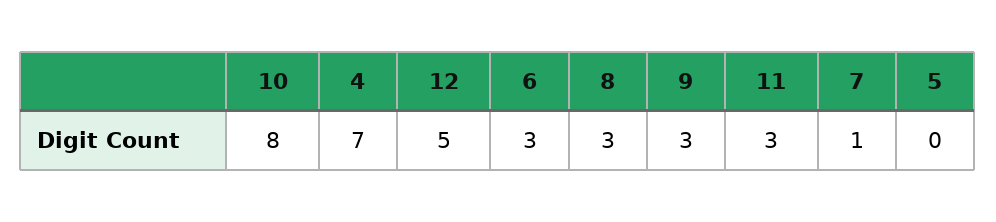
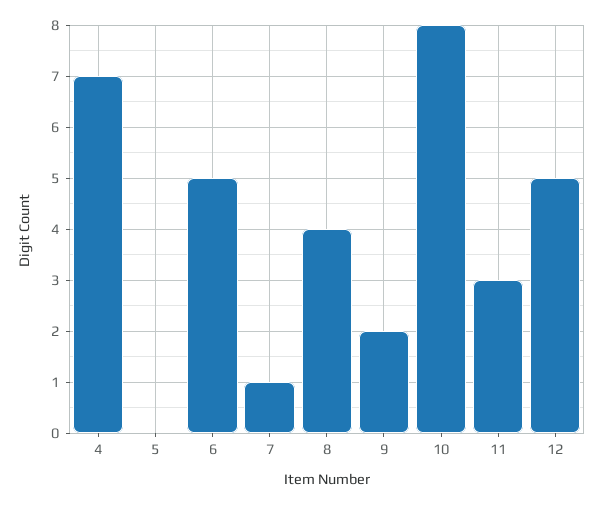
  {
    "10": 8,
    "4": 7,
    "12": 5,
-   "6": 3,
+   "6": 5,
-   "8": 3,
+   "8": 4,
-   "9": 3,
+   "9": 2,
    "11": 3,
    "7": 1,
    "5": 0
  }

